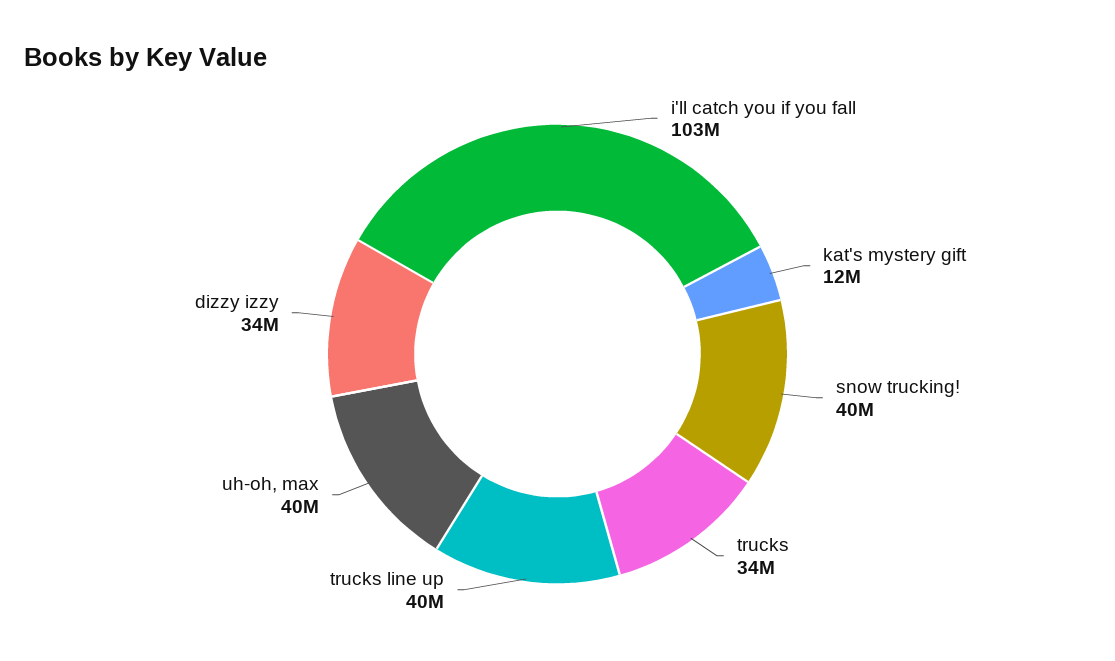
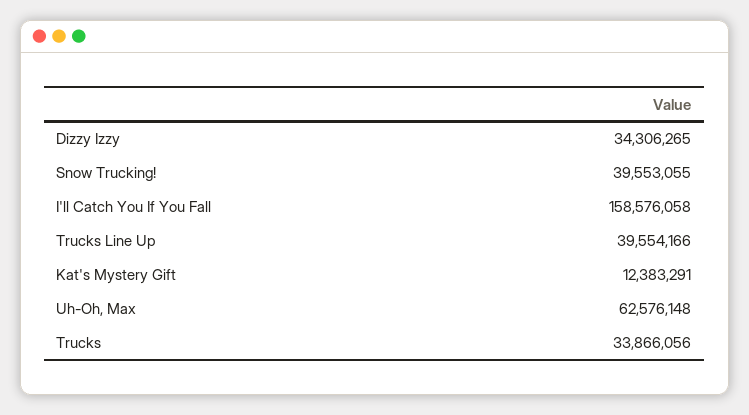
  {
-   "i'll catch you if you fall": 103000000,
+   "i'll catch you if you fall": 158576058,
    "kat's mystery gift": 12383291,
    "snow trucking!": 39553055,
    "trucks": 33866056,
    "trucks line up": 39554166,
-   "uh-oh, max": 40000000,
+   "uh-oh, max": 62576148,
    "dizzy izzy": 34306265
  }

